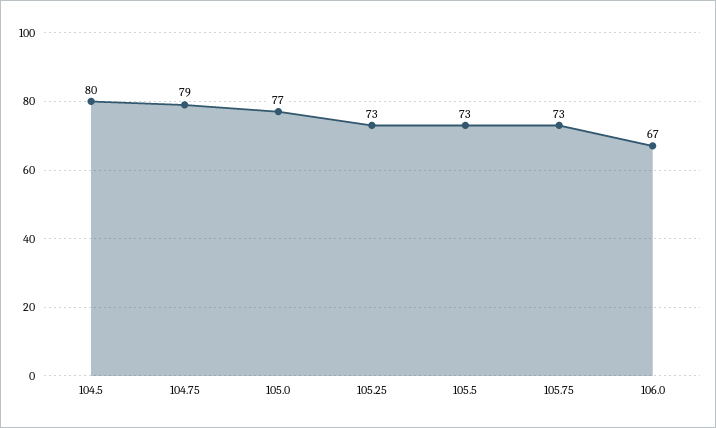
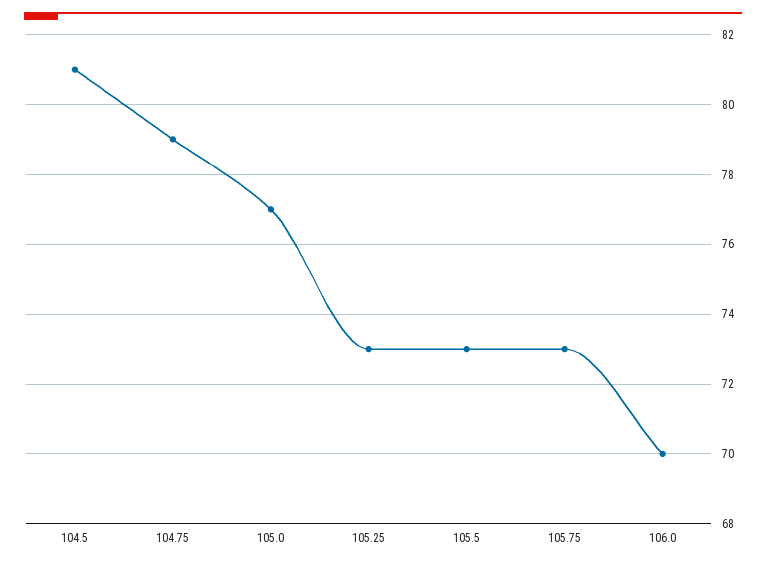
  {
-   "104.5": 80,
+   "104.5": 81,
    "104.75": 79,
    "105.0": 77,
    "105.25": 73,
    "105.5": 73,
    "105.75": 73,
-   "106.0": 67
+   "106.0": 70
  }

